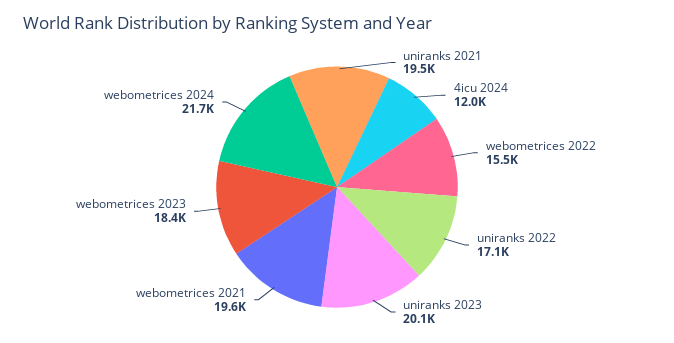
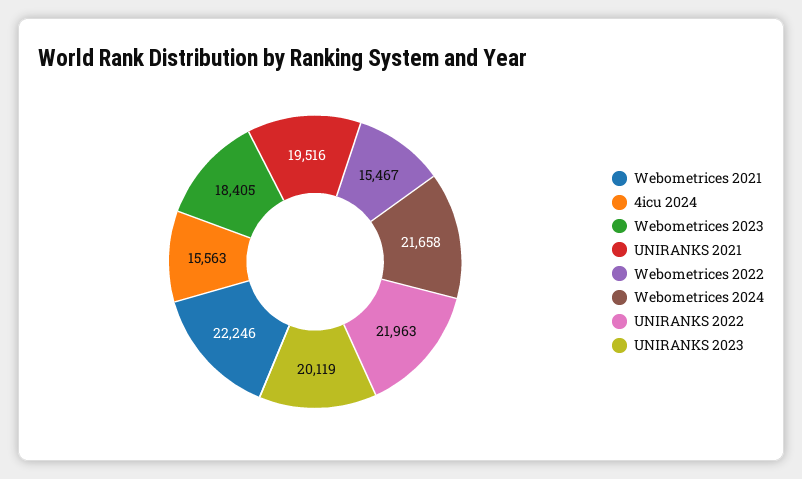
  {
    "uniranks 2021": 19516,
-   "4icu 2024": 12000,
+   "4icu 2024": 15563,
    "webometrices 2022": 15467,
-   "uniranks 2022": 17100,
+   "uniranks 2022": 21963,
    "uniranks 2023": 20119,
-   "webometrices 2021": 19600,
+   "webometrices 2021": 22246,
    "webometrices 2023": 18405,
    "webometrices 2024": 21658
  }

